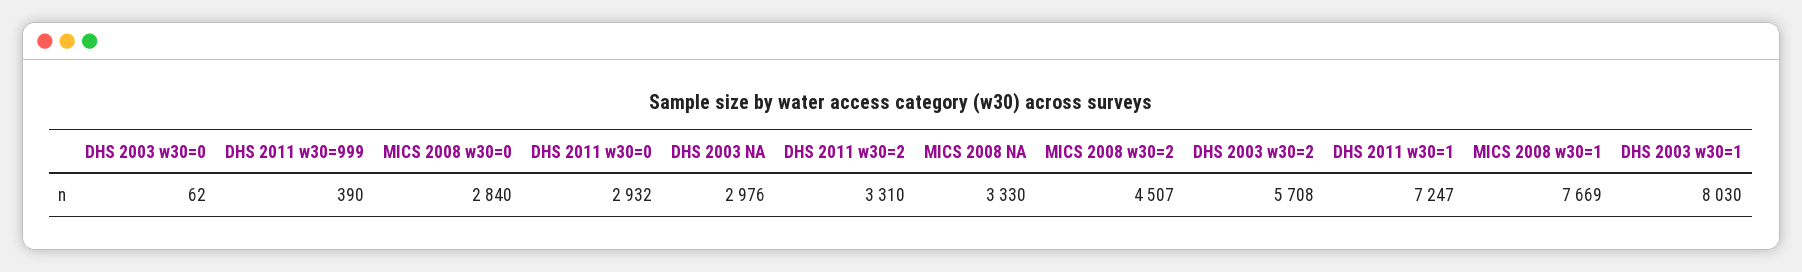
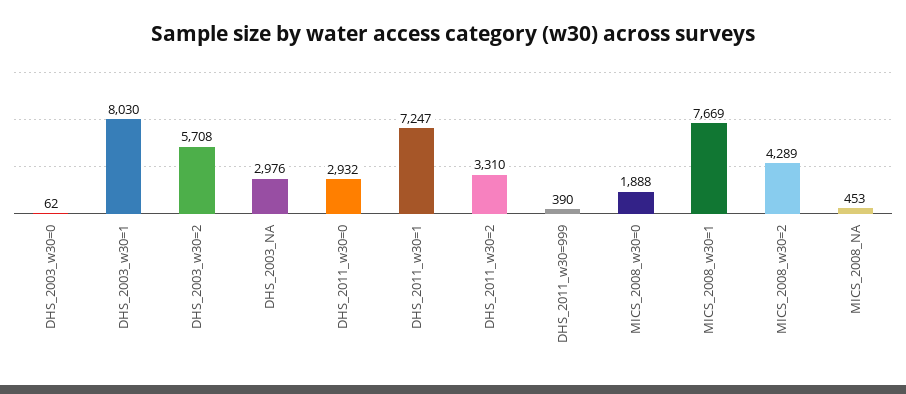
  {
    "DHS 2003 w30=0": 62,
    "DHS 2011 w30=999": 390,
-   "MICS 2008 w30=0": 2840,
+   "MICS 2008 w30=0": 1888,
    "DHS 2011 w30=0": 2932,
    "DHS 2003 NA": 2976,
    "DHS 2011 w30=2": 3310,
-   "MICS 2008 NA": 3330,
+   "MICS 2008 NA": 453,
-   "MICS 2008 w30=2": 4507,
+   "MICS 2008 w30=2": 4289,
    "DHS 2003 w30=2": 5708,
    "DHS 2011 w30=1": 7247,
    "MICS 2008 w30=1": 7669,
    "DHS 2003 w30=1": 8030
  }

